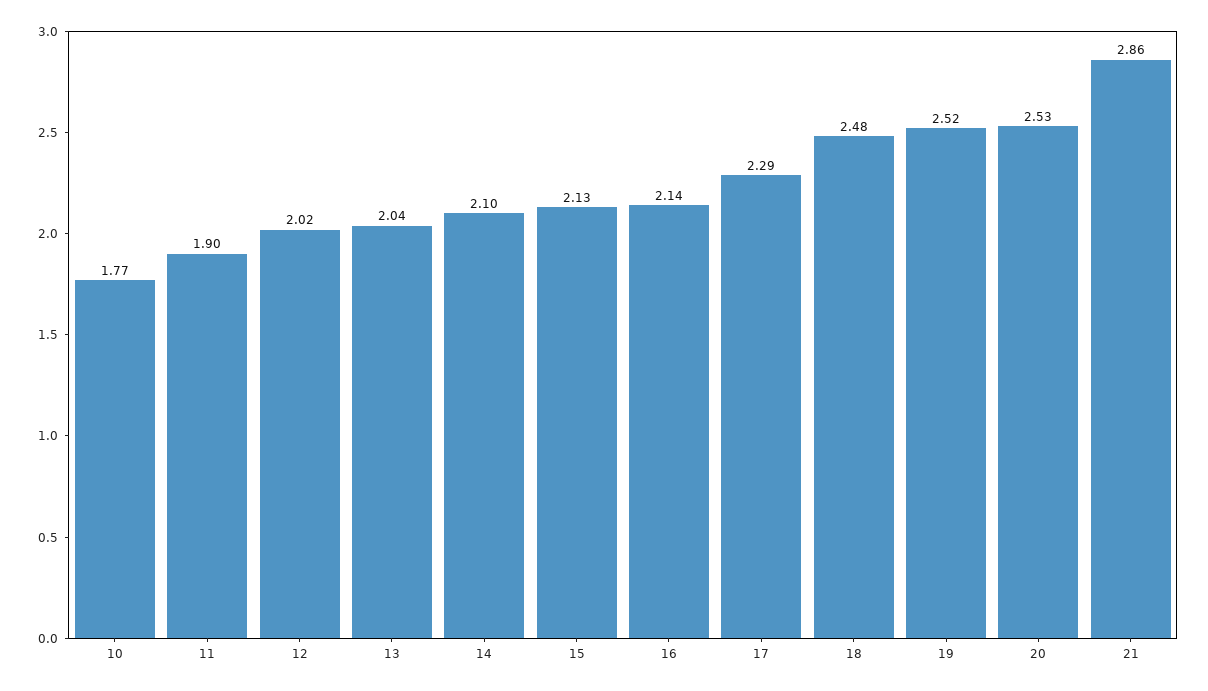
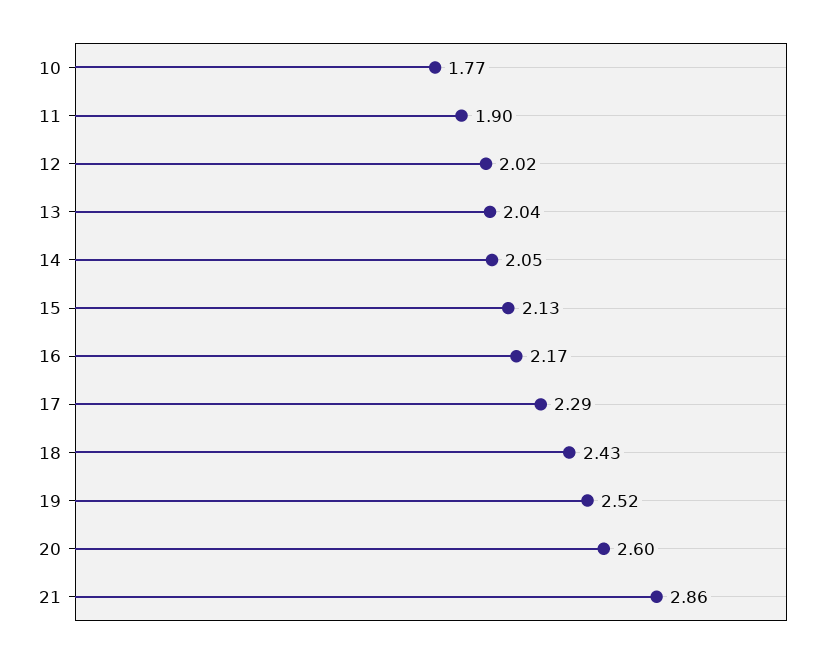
  {
    "10": 1.77,
    "11": 1.9,
    "12": 2.02,
    "13": 2.04,
-   "14": 2.1,
+   "14": 2.05,
    "15": 2.13,
-   "16": 2.14,
+   "16": 2.17,
    "17": 2.29,
-   "18": 2.48,
+   "18": 2.43,
    "19": 2.52,
-   "20": 2.53,
+   "20": 2.6,
    "21": 2.86
  }

